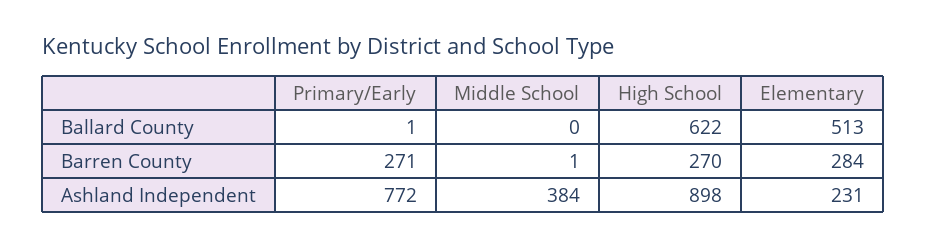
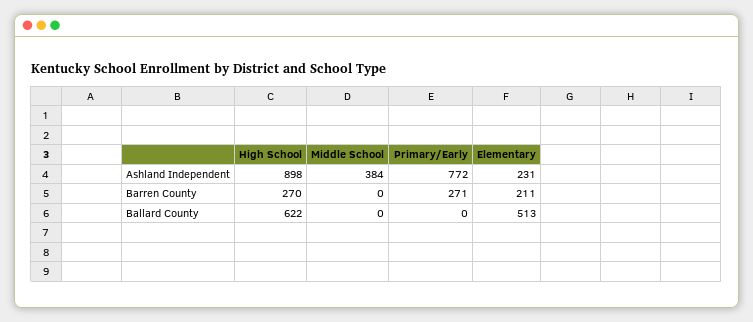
  {
    "Primary/Early": {
-     "Ballard County": 1,
+     "Ballard County": 0,
      "Barren County": 271,
      "Ashland Independent": 772
    },
    "Middle School": {
      "Ballard County": 0,
-     "Barren County": 1,
+     "Barren County": 0,
      "Ashland Independent": 384
    },
    "High School": {
      "Ballard County": 622,
      "Barren County": 270,
      "Ashland Independent": 898
    },
    "Elementary": {
      "Ballard County": 513,
-     "Barren County": 284,
+     "Barren County": 211,
      "Ashland Independent": 231
    }
  }

